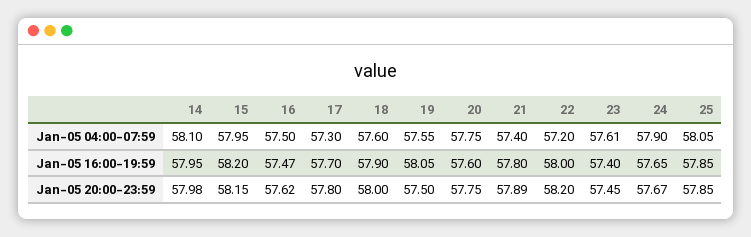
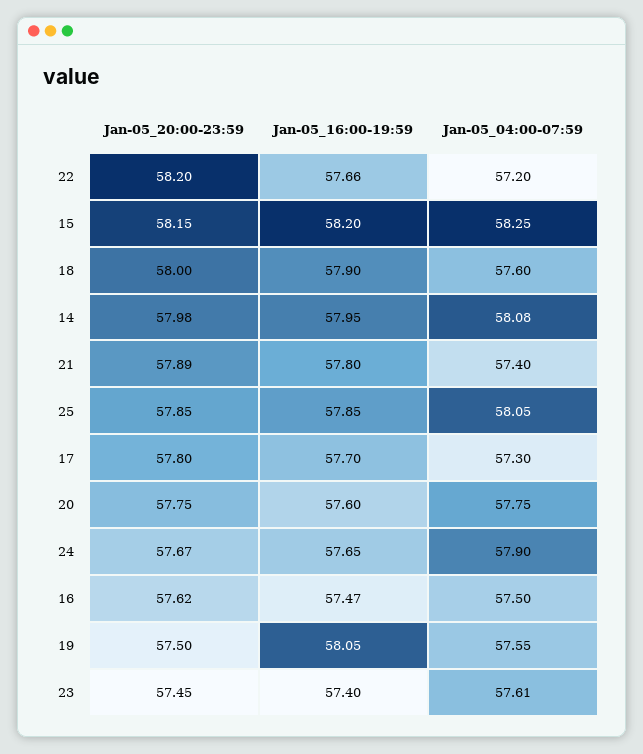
  {
    "14": {
-     "Jan-05 04:00-07:59": 58.1,
+     "Jan-05 04:00-07:59": 58.08,
      "Jan-05 16:00-19:59": 57.95,
      "Jan-05 20:00-23:59": 57.98
    },
    "15": {
-     "Jan-05 04:00-07:59": 57.95,
+     "Jan-05 04:00-07:59": 58.25,
      "Jan-05 16:00-19:59": 58.2,
      "Jan-05 20:00-23:59": 58.15
    },
    "16": {
      "Jan-05 04:00-07:59": 57.5,
      "Jan-05 16:00-19:59": 57.47,
      "Jan-05 20:00-23:59": 57.62
    },
    "17": {
      "Jan-05 04:00-07:59": 57.3,
      "Jan-05 16:00-19:59": 57.7,
      "Jan-05 20:00-23:59": 57.8
    },
    "18": {
      "Jan-05 04:00-07:59": 57.6,
      "Jan-05 16:00-19:59": 57.9,
      "Jan-05 20:00-23:59": 58
    },
    "19": {
      "Jan-05 04:00-07:59": 57.55,
      "Jan-05 16:00-19:59": 58.05,
      "Jan-05 20:00-23:59": 57.5
    },
    "20": {
      "Jan-05 04:00-07:59": 57.75,
      "Jan-05 16:00-19:59": 57.6,
      "Jan-05 20:00-23:59": 57.75
    },
    "21": {
      "Jan-05 04:00-07:59": 57.4,
      "Jan-05 16:00-19:59": 57.8,
      "Jan-05 20:00-23:59": 57.89
    },
    "22": {
      "Jan-05 04:00-07:59": 57.2,
-     "Jan-05 16:00-19:59": 58,
+     "Jan-05 16:00-19:59": 57.66,
      "Jan-05 20:00-23:59": 58.2
    },
    "23": {
      "Jan-05 04:00-07:59": 57.61,
      "Jan-05 16:00-19:59": 57.4,
      "Jan-05 20:00-23:59": 57.45
    },
    "24": {
      "Jan-05 04:00-07:59": 57.9,
      "Jan-05 16:00-19:59": 57.65,
      "Jan-05 20:00-23:59": 57.67
    },
    "25": {
      "Jan-05 04:00-07:59": 58.05,
      "Jan-05 16:00-19:59": 57.85,
      "Jan-05 20:00-23:59": 57.85
    }
  }

